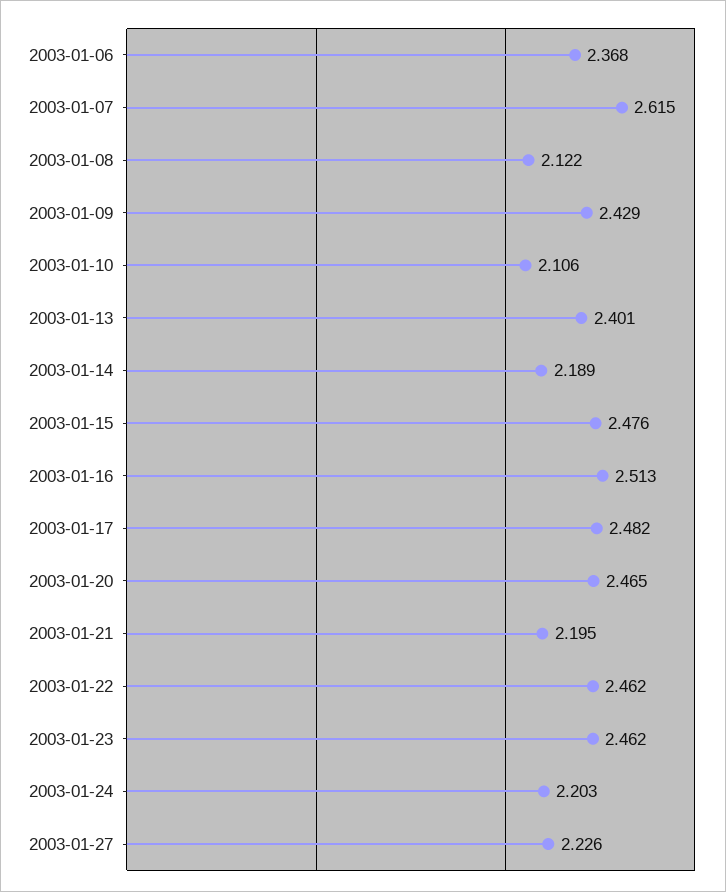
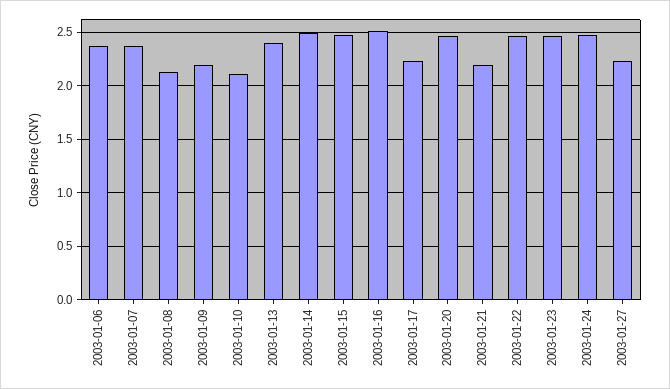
  {
    "2003-01-06": 2.368,
-   "2003-01-07": 2.615,
+   "2003-01-07": 2.4,
    "2003-01-08": 2.122,
-   "2003-01-09": 2.429,
+   "2003-01-09": 2.2,
    "2003-01-10": 2.106,
    "2003-01-13": 2.401,
-   "2003-01-14": 2.189,
+   "2003-01-14": 2.5,
    "2003-01-15": 2.476,
    "2003-01-16": 2.513,
-   "2003-01-17": 2.482,
+   "2003-01-17": 2.2,
    "2003-01-20": 2.465,
    "2003-01-21": 2.195,
    "2003-01-22": 2.462,
    "2003-01-23": 2.462,
-   "2003-01-24": 2.203,
+   "2003-01-24": 2.5,
    "2003-01-27": 2.226
  }

